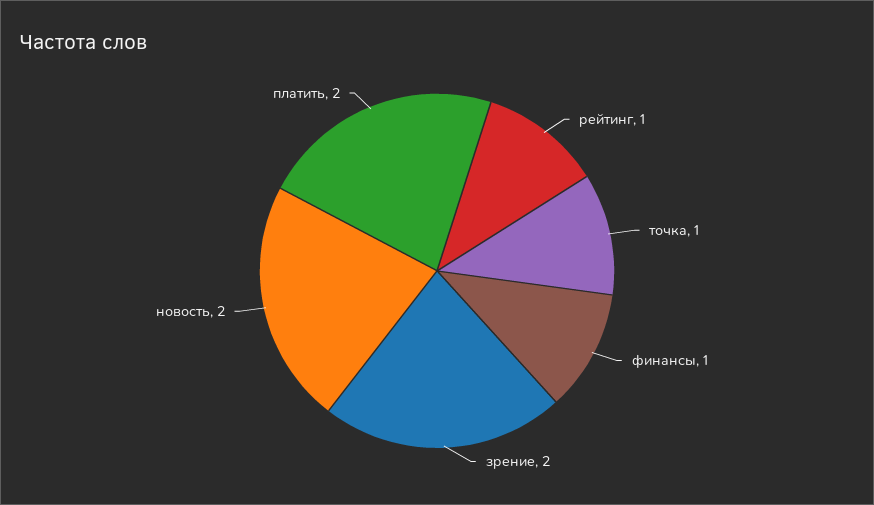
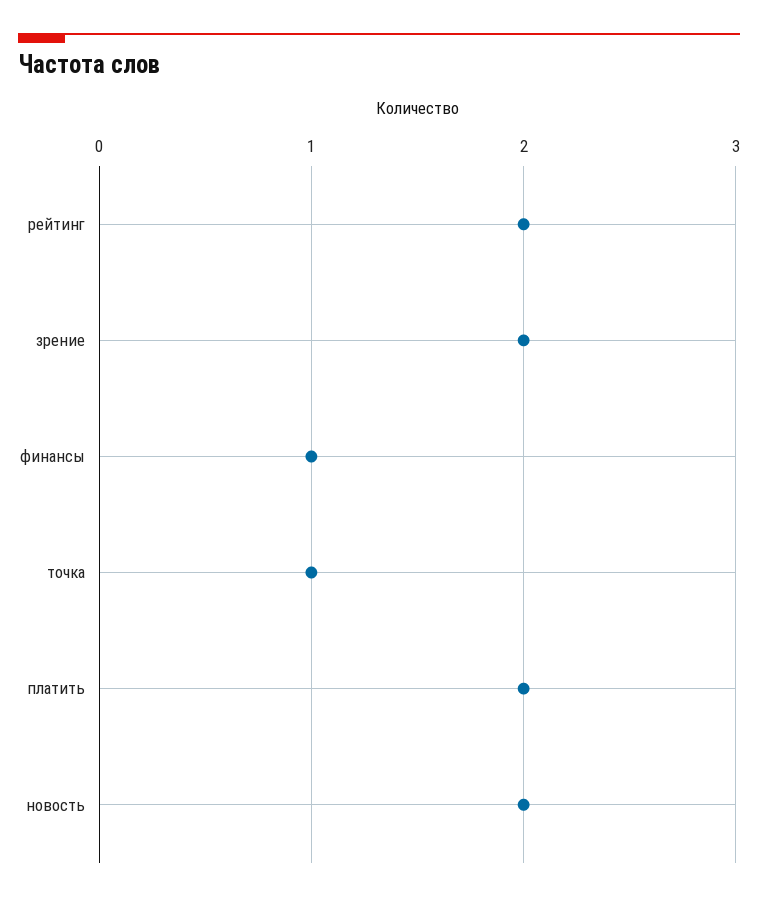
  {
-   "рейтинг": 1,
+   "рейтинг": 2,
    "точка": 1,
    "финансы": 1,
    "зрение": 2,
    "новость": 2,
    "платить": 2
  }

